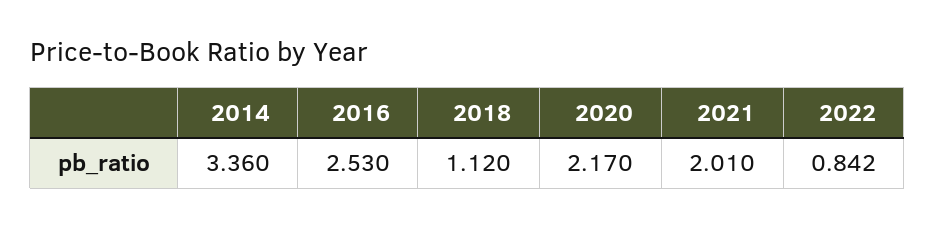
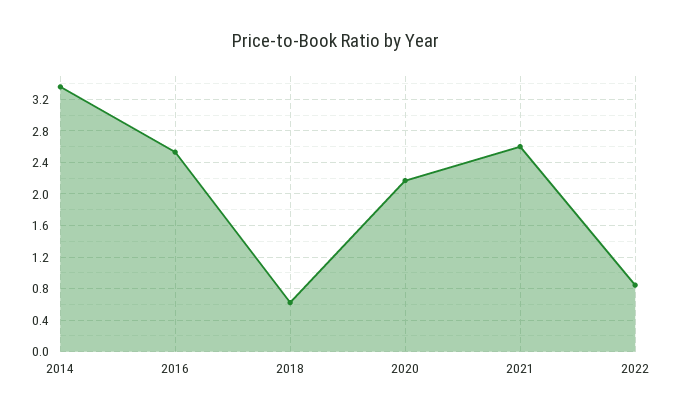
  {
    "2014": 3.36,
    "2016": 2.53,
-   "2018": 1.12,
+   "2018": 0.6,
    "2020": 2.17,
-   "2021": 2.01,
+   "2021": 2.6,
    "2022": 0.842
  }

